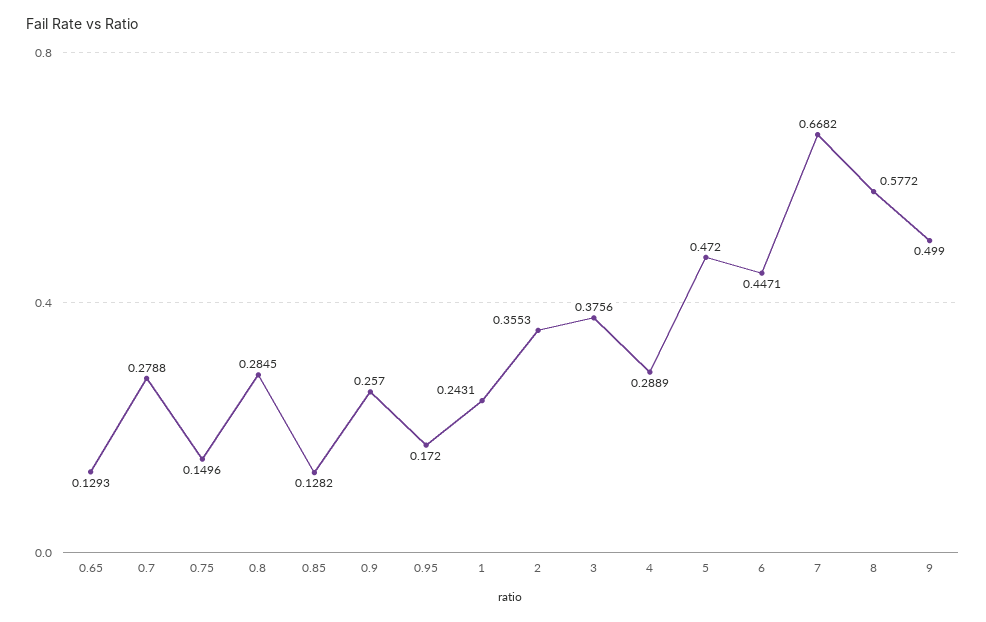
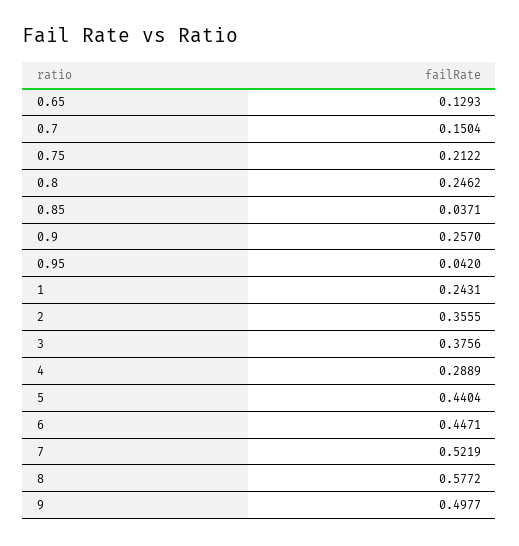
  {
    "0.65": 0.1293,
-   "0.7": 0.2788,
+   "0.7": 0.1504,
-   "0.75": 0.1496,
+   "0.75": 0.2122,
-   "0.8": 0.2845,
+   "0.8": 0.2462,
-   "0.85": 0.1282,
+   "0.85": 0.0371,
    "0.9": 0.257,
-   "0.95": 0.172,
+   "0.95": 0.042,
    "1": 0.2431,
-   "2": 0.3553,
+   "2": 0.3555,
    "3": 0.3756,
    "4": 0.2889,
-   "5": 0.472,
+   "5": 0.4404,
    "6": 0.4471,
-   "7": 0.6682,
+   "7": 0.5219,
    "8": 0.5772,
-   "9": 0.499
+   "9": 0.4977
  }

